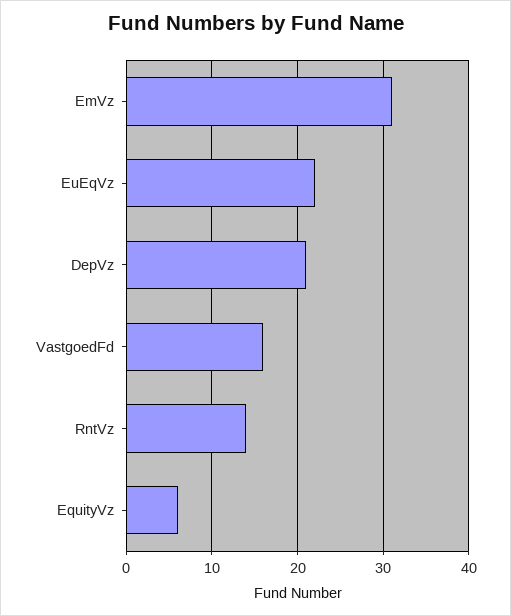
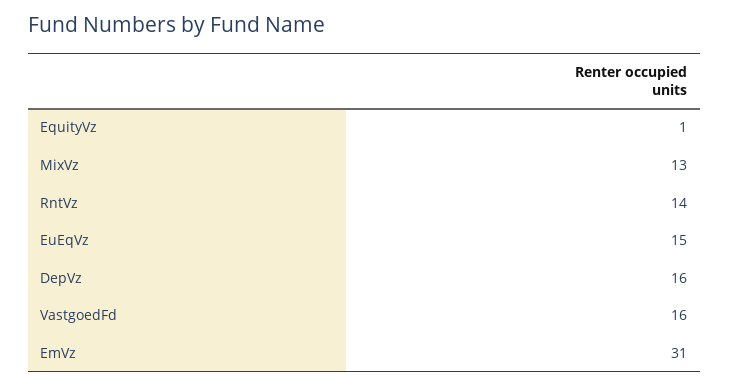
  {
    "EmVz": 31,
-   "EuEqVz": 22,
+   "EuEqVz": 15,
-   "DepVz": 21,
+   "DepVz": 16,
    "VastgoedFd": 16,
    "RntVz": 14,
-   "EquityVz": 6
+   "EquityVz": 1,
+   "MixVz": 13
  }

